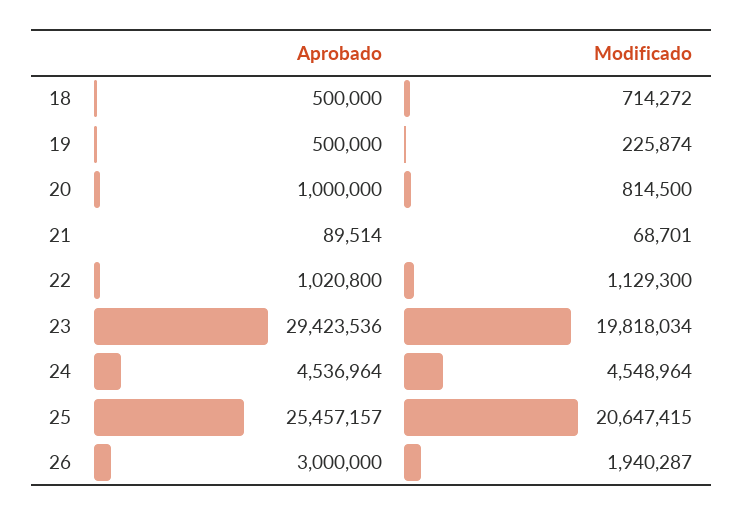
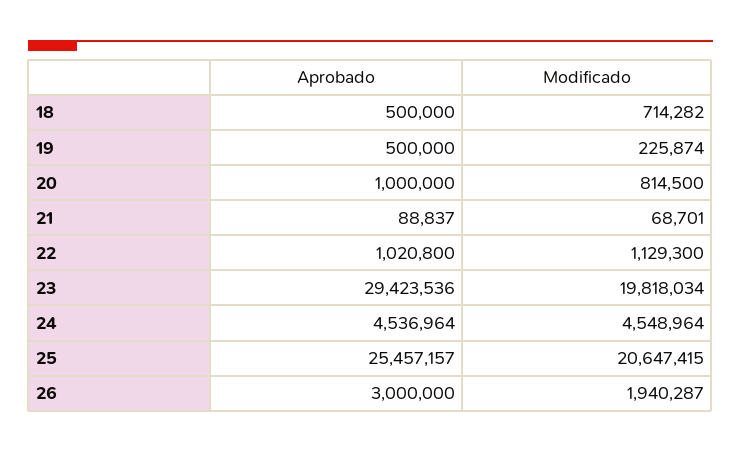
  {
    "Aprobado": {
      "18": 500000,
      "19": 500000,
      "20": 1000000,
-     "21": 89514,
+     "21": 88837,
      "22": 1020800,
      "23": 29423536,
      "24": 4536964,
      "25": 25457157,
      "26": 3000000
    },
    "Modificado": {
-     "18": 714272,
+     "18": 714282,
      "19": 225874,
      "20": 814500,
      "21": 68701,
      "22": 1129300,
      "23": 19818034,
      "24": 4548964,
      "25": 20647415,
      "26": 1940287
    }
  }

